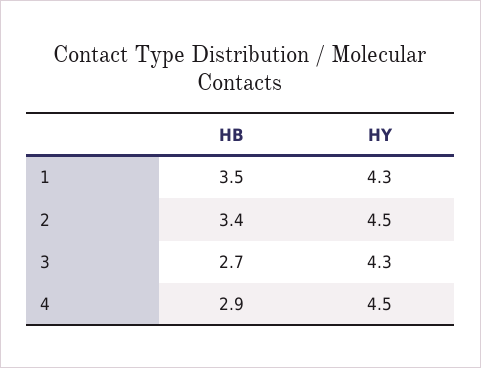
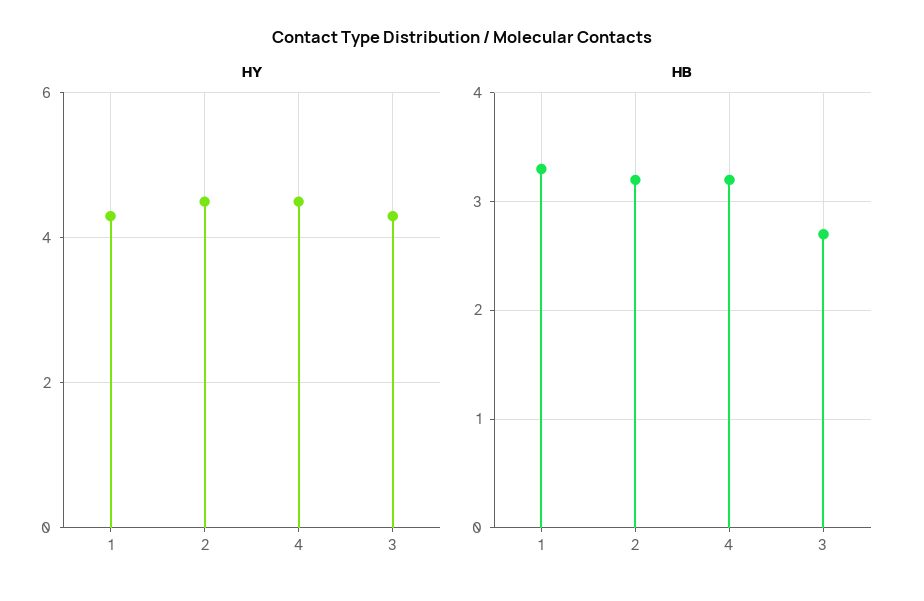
  {
    "HB": {
-     "1": 3.5,
+     "1": 3.3,
-     "2": 3.4,
+     "2": 3.2,
      "3": 2.7,
-     "4": 2.9
+     "4": 3.2
    },
    "HY": {
      "1": 4.3,
      "2": 4.5,
      "3": 4.3,
      "4": 4.5
    }
  }

